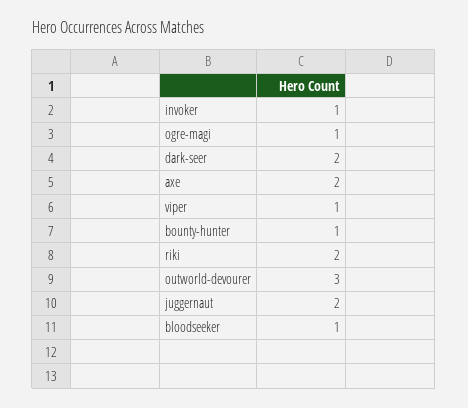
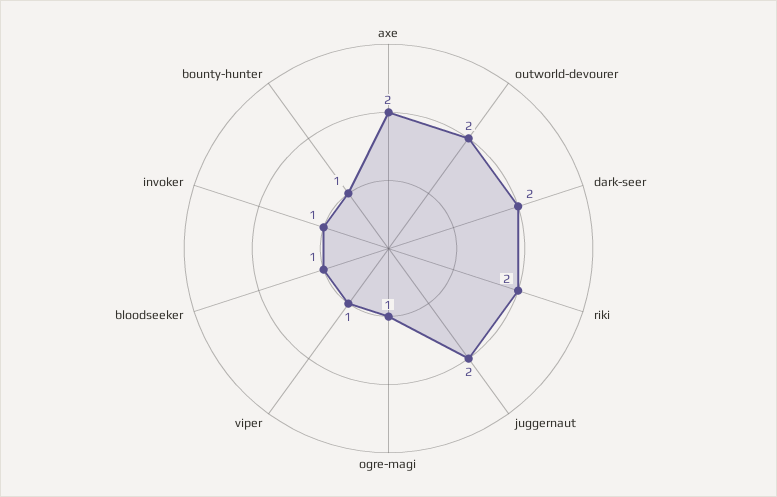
  {
    "invoker": 1,
    "ogre-magi": 1,
    "dark-seer": 2,
    "axe": 2,
    "viper": 1,
    "bounty-hunter": 1,
    "riki": 2,
-   "outworld-devourer": 3,
+   "outworld-devourer": 2,
    "juggernaut": 2,
    "bloodseeker": 1
  }

